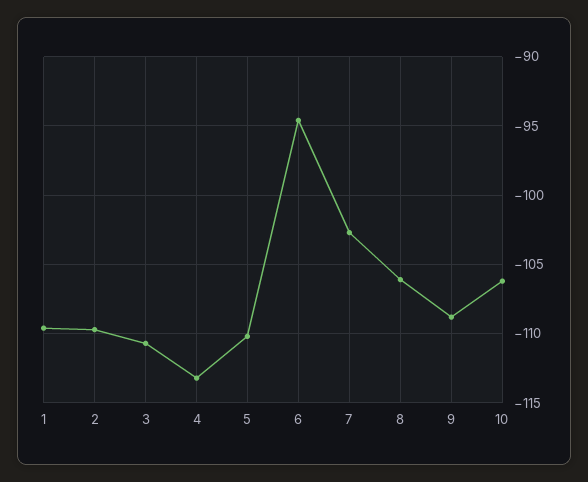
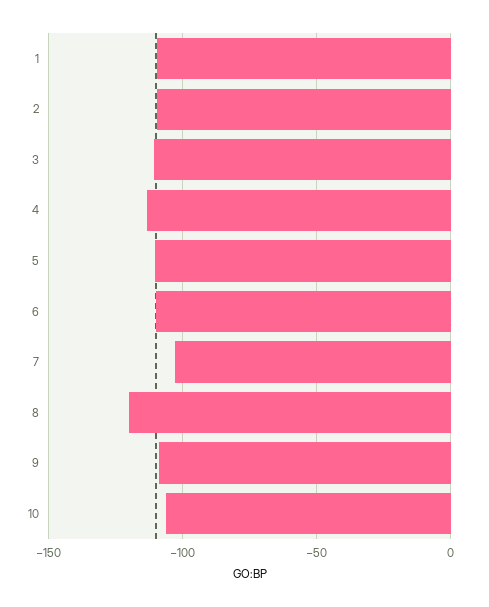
  {
    "1": -109.5,
    "2": -109.5,
    "3": -110.5,
    "4": -113,
    "5": -110,
-   "6": -94.5,
+   "6": -110,
    "7": -102.5,
-   "8": -106,
+   "8": -120,
    "9": -109,
    "10": -106
  }

